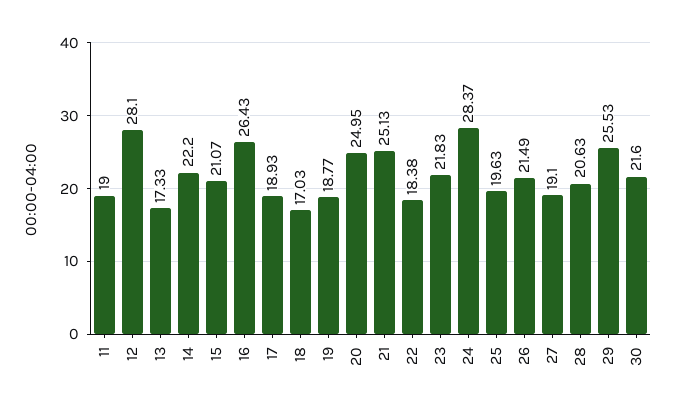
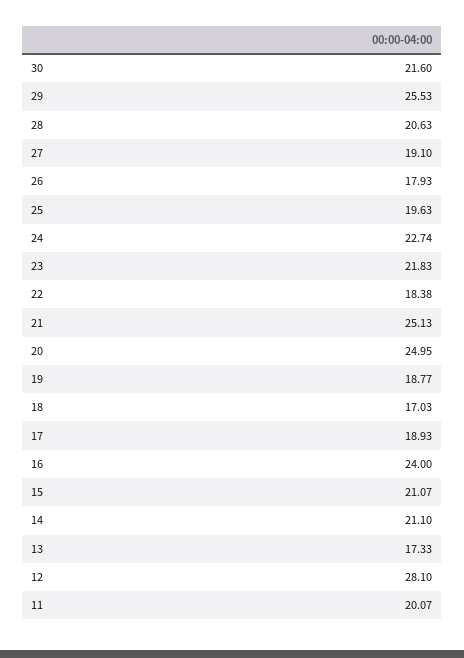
  {
-   "11": 19,
+   "11": 20.07,
    "12": 28.1,
    "13": 17.33,
-   "14": 22.2,
+   "14": 21.1,
    "15": 21.07,
-   "16": 26.43,
+   "16": 24,
    "17": 18.93,
    "18": 17.03,
    "19": 18.77,
    "20": 24.95,
    "21": 25.13,
    "22": 18.38,
    "23": 21.83,
-   "24": 28.37,
+   "24": 22.74,
    "25": 19.63,
-   "26": 21.49,
+   "26": 17.93,
    "27": 19.1,
    "28": 20.63,
    "29": 25.53,
    "30": 21.6
  }

